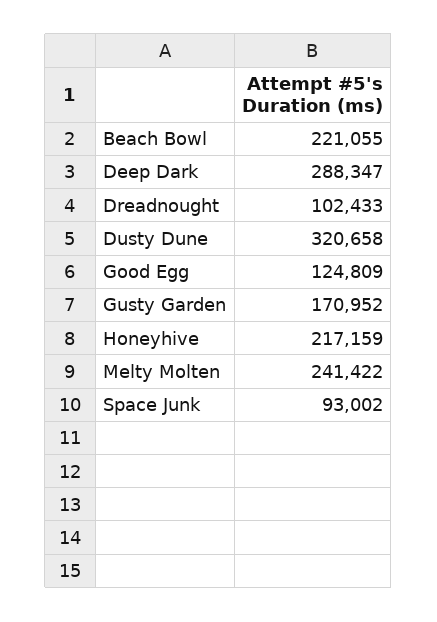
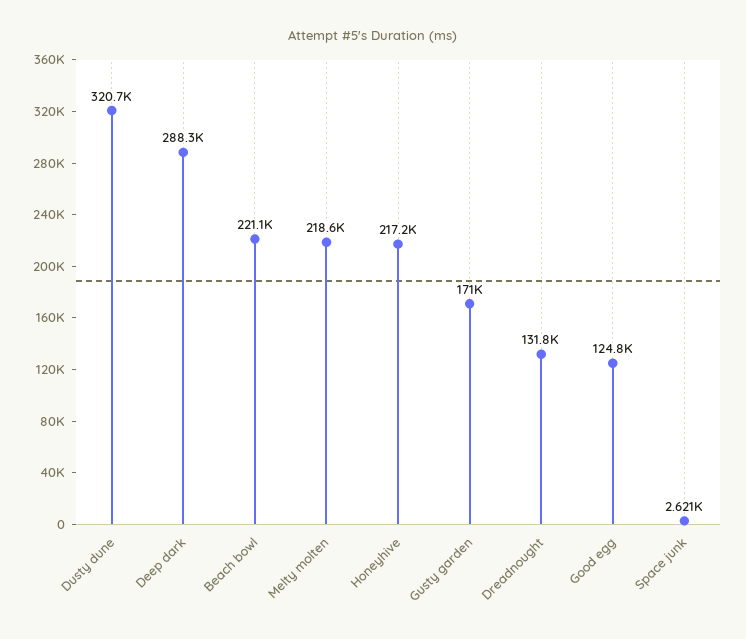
  {
    "Beach Bowl": 221055,
    "Deep Dark": 288347,
-   "Dreadnought": 102433,
+   "Dreadnought": 131800,
    "Dusty Dune": 320658,
    "Good Egg": 124809,
    "Gusty Garden": 170952,
    "Honeyhive": 217159,
-   "Melty Molten": 241422,
+   "Melty Molten": 218600,
-   "Space Junk": 93002
+   "Space Junk": 2621
  }

